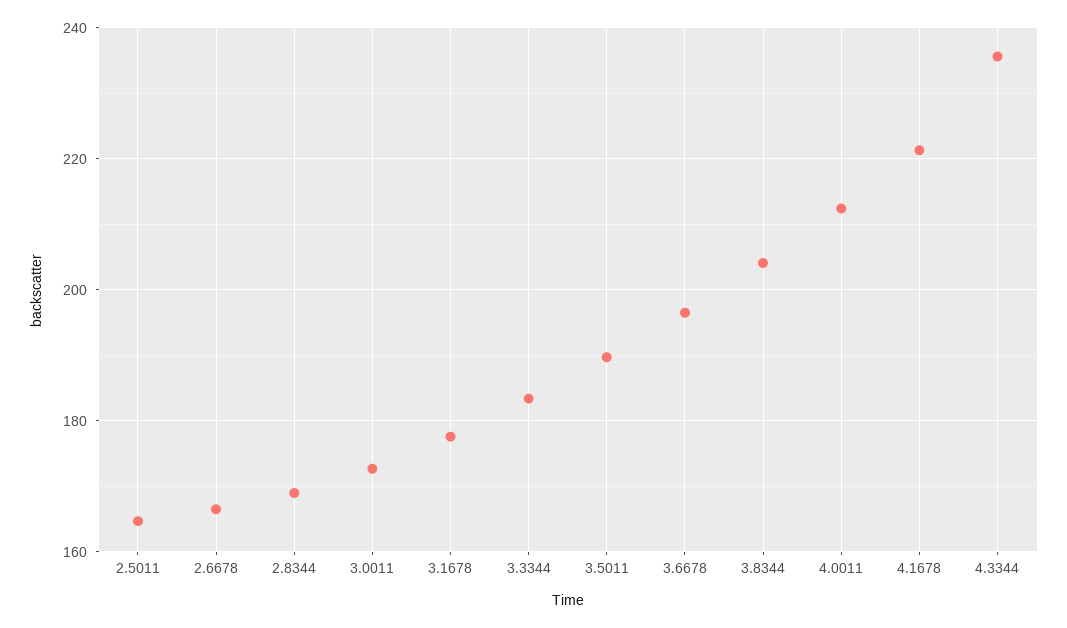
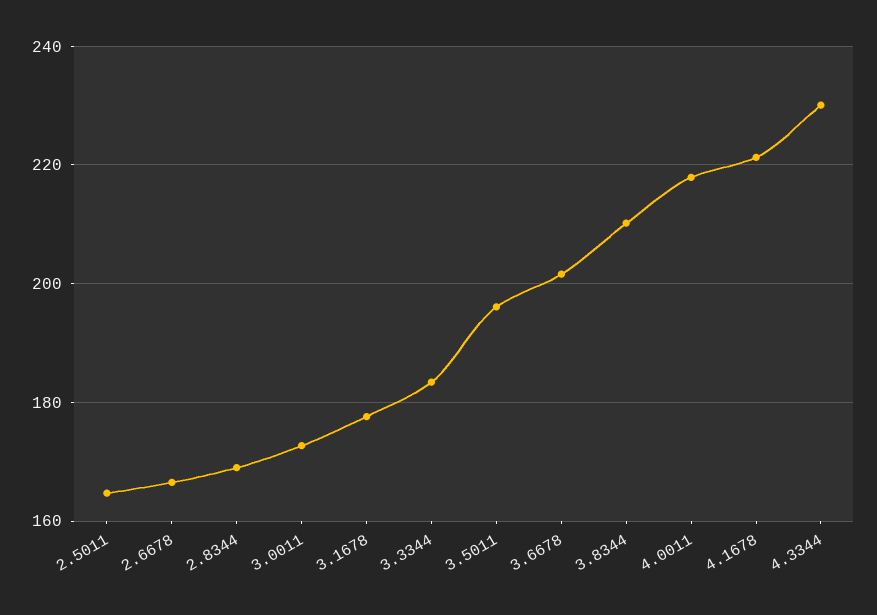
  {
    "2.5011": 164,
    "2.6678": 166,
    "2.8344": 170,
    "3.0011": 172,
    "3.1678": 178,
    "3.3344": 184,
-   "3.5011": 190,
+   "3.5011": 196,
-   "3.6678": 196,
+   "3.6678": 202,
-   "3.8344": 204,
+   "3.8344": 210,
-   "4.0011": 212,
+   "4.0011": 218,
    "4.1678": 222,
-   "4.3344": 236
+   "4.3344": 230
  }

